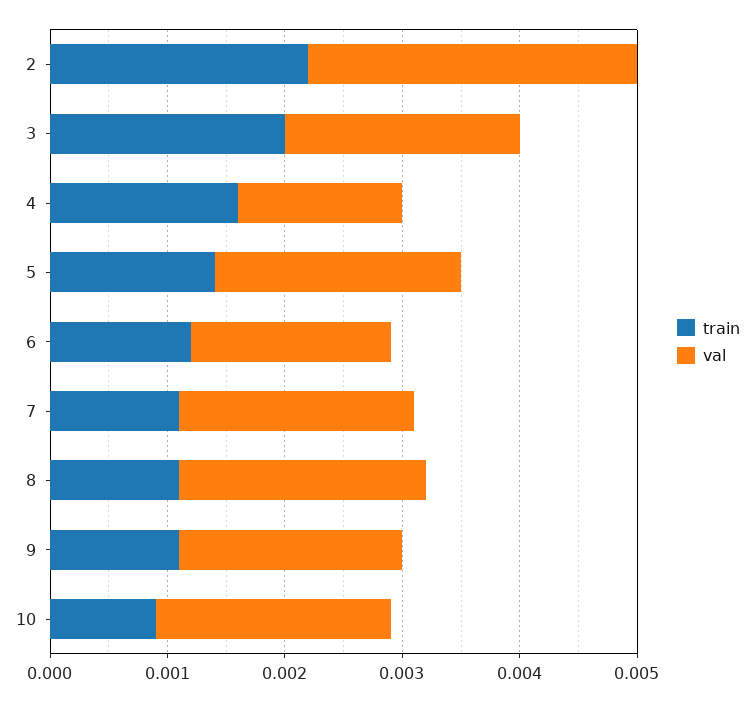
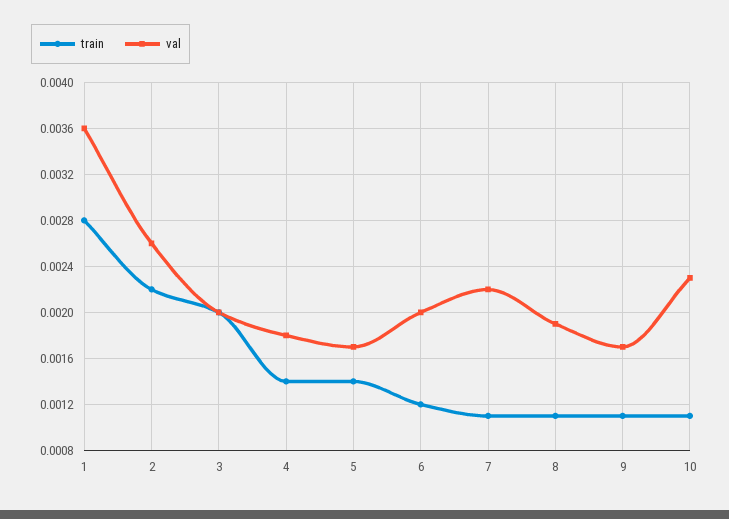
  {
    "train": {
      "2": 0.0022,
      "3": 0.002,
-     "4": 0.0016,
+     "4": 0.0014,
      "5": 0.0014,
      "6": 0.0012,
      "7": 0.0011,
      "8": 0.0011,
      "9": 0.0011,
-     "10": 0.0009
+     "10": 0.0011,
+     "1": 0.0028
    },
    "val": {
-     "2": 0.0028,
+     "2": 0.0026,
      "3": 0.002,
-     "4": 0.0014,
+     "4": 0.0018,
-     "5": 0.0021,
+     "5": 0.0017,
-     "6": 0.0017,
+     "6": 0.002,
-     "7": 0.002,
+     "7": 0.0022,
-     "8": 0.0021,
+     "8": 0.0019,
-     "9": 0.0019,
+     "9": 0.0017,
-     "10": 0.002
+     "10": 0.0023,
+     "1": 0.0036
    }
  }

